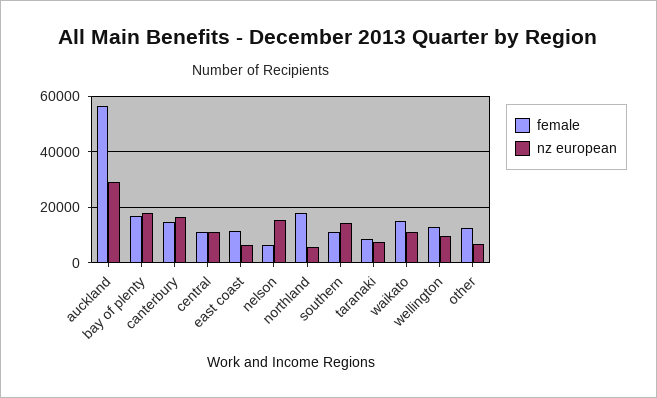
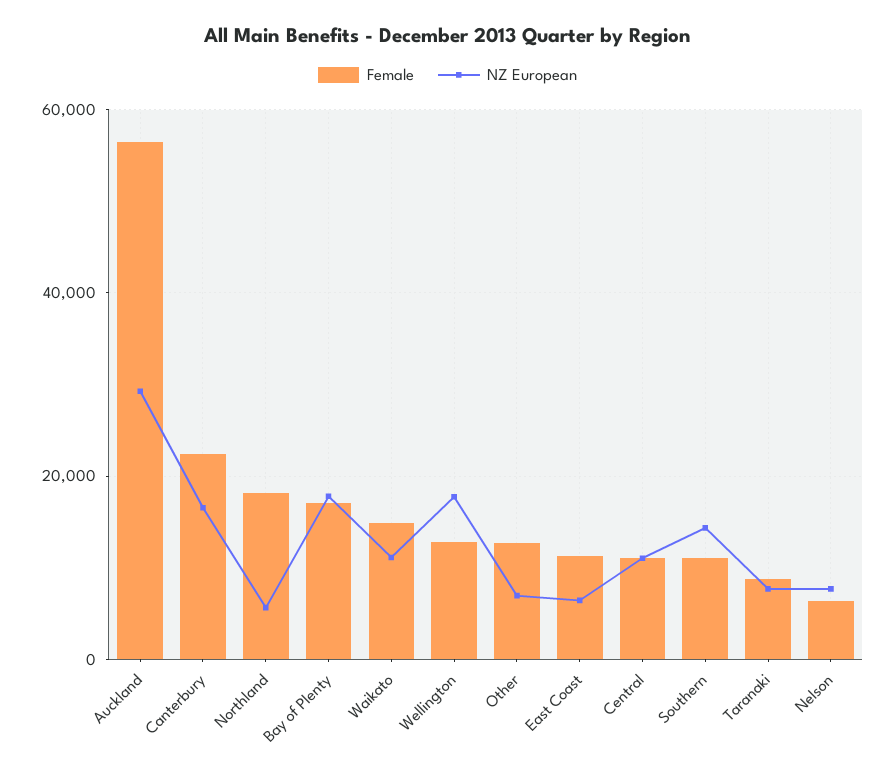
  {
    "female": {
      "auckland": 56000,
      "bay of plenty": 18000,
-     "canterbury": 15000,
+     "canterbury": 22000,
      "central": 12000,
      "east coast": 12000,
      "nelson": 6000,
      "northland": 18000,
      "southern": 10000,
      "taranaki": 8000,
      "waikato": 14000,
      "wellington": 12000,
      "other": 12000
    },
    "nz european": {
      "auckland": 30000,
      "bay of plenty": 18000,
      "canterbury": 16000,
      "central": 12000,
      "east coast": 6000,
-     "nelson": 15000,
+     "nelson": 8000,
      "northland": 6000,
      "southern": 14000,
      "taranaki": 8000,
      "waikato": 12000,
-     "wellington": 10000,
+     "wellington": 18000,
      "other": 6000
    }
  }

